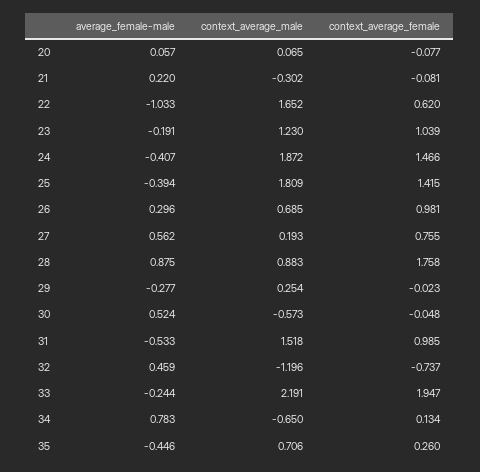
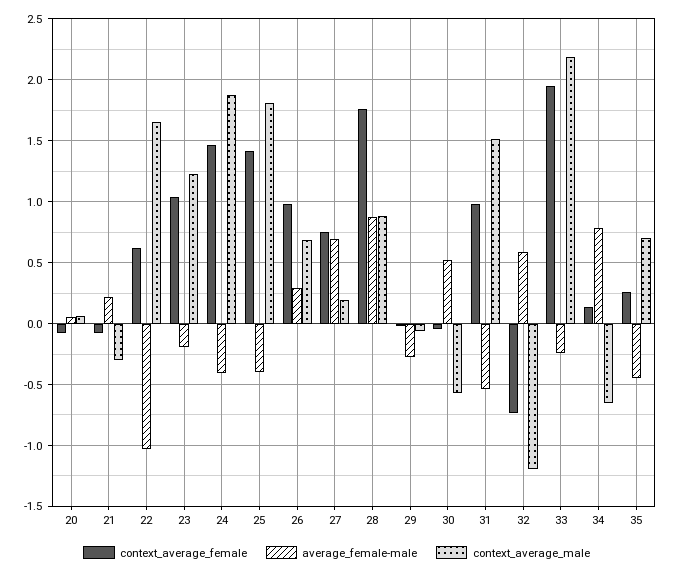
  {
    "average_female-male": {
      "20": 0.057,
      "21": 0.22,
      "22": -1.033,
      "23": -0.191,
      "24": -0.407,
      "25": -0.394,
      "26": 0.296,
-     "27": 0.562,
+     "27": 0.7,
      "28": 0.875,
      "29": -0.277,
      "30": 0.524,
      "31": -0.533,
-     "32": 0.459,
+     "32": 0.6,
      "33": -0.244,
      "34": 0.783,
      "35": -0.446
    },
    "context_average_male": {
      "20": 0.065,
      "21": -0.302,
      "22": 1.652,
      "23": 1.23,
      "24": 1.872,
      "25": 1.809,
      "26": 0.685,
      "27": 0.193,
      "28": 0.883,
-     "29": 0.254,
+     "29": -0.05,
      "30": -0.573,
      "31": 1.518,
      "32": -1.196,
      "33": 2.191,
      "34": -0.65,
      "35": 0.706
    },
    "context_average_female": {
      "20": -0.077,
      "21": -0.081,
      "22": 0.62,
      "23": 1.039,
      "24": 1.466,
      "25": 1.415,
      "26": 0.981,
      "27": 0.755,
      "28": 1.758,
      "29": -0.023,
      "30": -0.048,
      "31": 0.985,
      "32": -0.737,
      "33": 1.947,
      "34": 0.134,
      "35": 0.26
    }
  }

